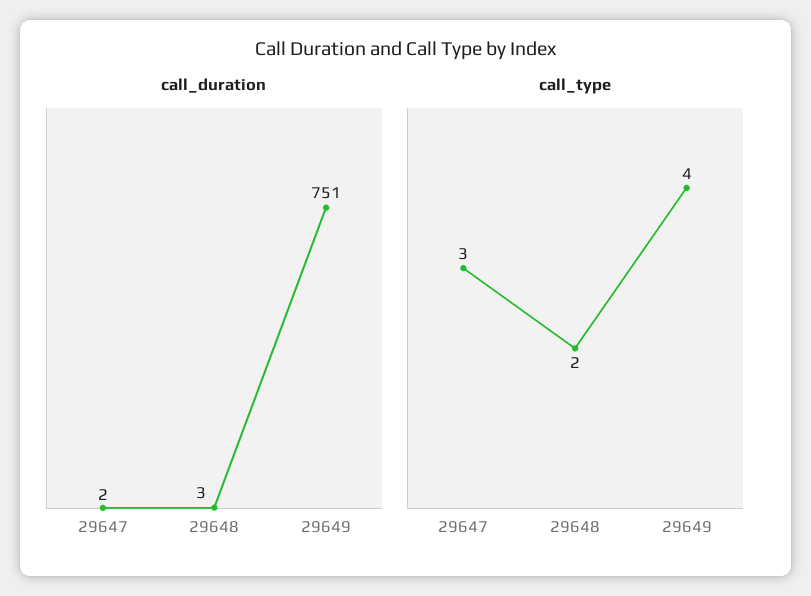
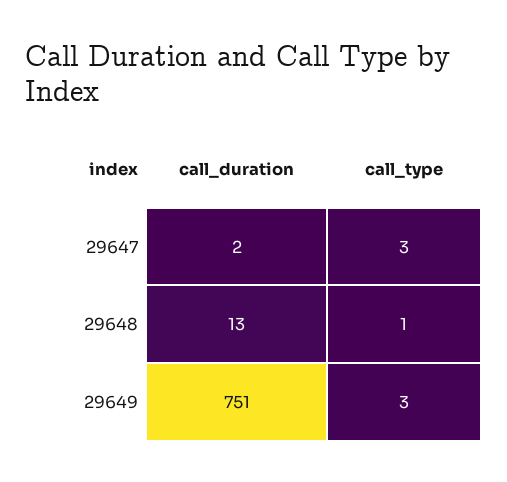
  {
    "call_duration": {
      "29647": 2,
-     "29648": 3,
+     "29648": 13,
      "29649": 751
    },
    "call_type": {
      "29647": 3,
-     "29648": 2,
+     "29648": 1,
-     "29649": 4
+     "29649": 3
    }
  }

